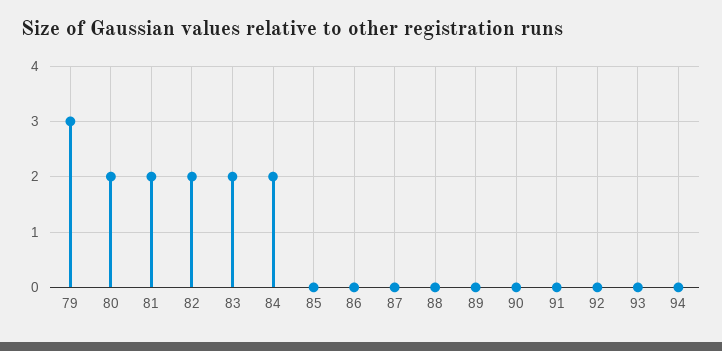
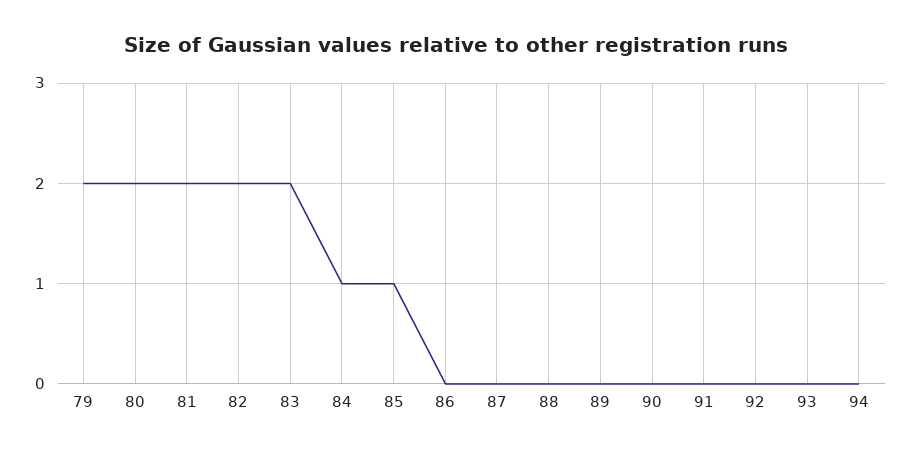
  {
-   "79": 3,
+   "79": 2,
    "80": 2,
    "81": 2,
    "82": 2,
    "83": 2,
-   "84": 2,
+   "84": 1,
-   "85": 0,
+   "85": 1,
    "86": 0,
    "87": 0,
    "88": 0,
    "89": 0,
    "90": 0,
    "91": 0,
    "92": 0,
    "93": 0,
    "94": 0
  }

